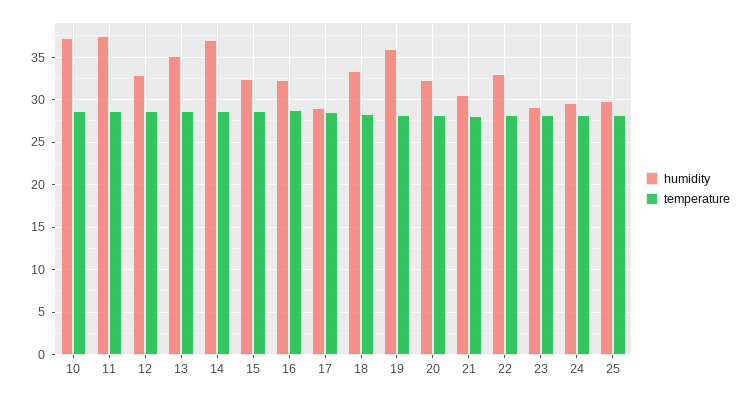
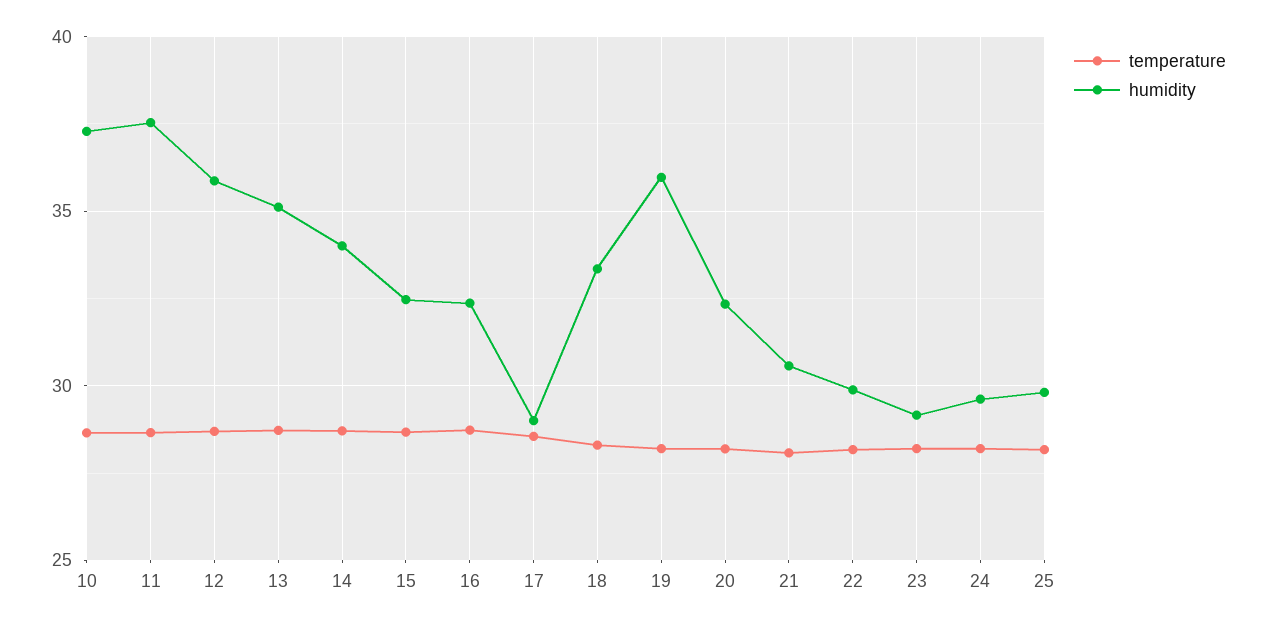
  {
    "humidity": {
      "10": 37.5,
      "11": 37.5,
-     "12": 33,
+     "12": 36,
      "13": 35,
-     "14": 37,
+     "14": 34,
      "15": 32.5,
      "16": 32.5,
      "17": 29,
      "18": 33.5,
      "19": 36,
      "20": 32.5,
      "21": 30.5,
-     "22": 33,
+     "22": 30,
      "23": 29,
      "24": 29.5,
      "25": 30
    },
    "temperature": {
      "10": 28.5,
      "11": 28.5,
      "12": 28.5,
      "13": 28.5,
      "14": 28.5,
      "15": 28.5,
      "16": 28.5,
      "17": 28.5,
      "18": 28.5,
      "19": 28,
      "20": 28,
      "21": 28,
      "22": 28,
      "23": 28,
      "24": 28,
      "25": 28
    }
  }

